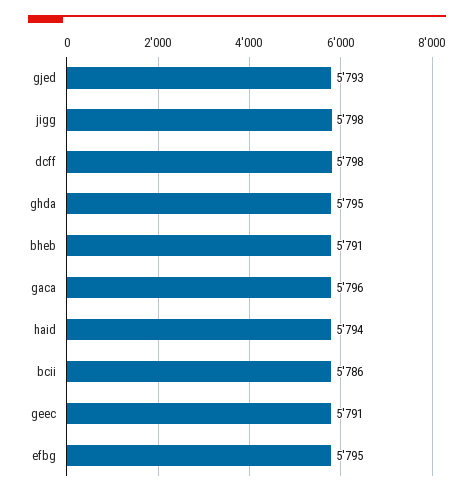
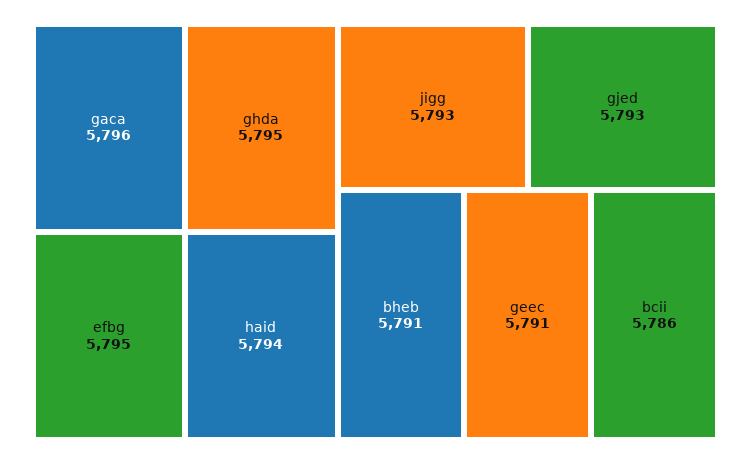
  {
    "gjed": 5793,
-   "jigg": 5798,
+   "jigg": 5793,
-   "dcff": 5798,
    "ghda": 5795,
    "bheb": 5791,
    "gaca": 5796,
    "haid": 5794,
    "bcii": 5786,
    "geec": 5791,
    "efbg": 5795
  }

